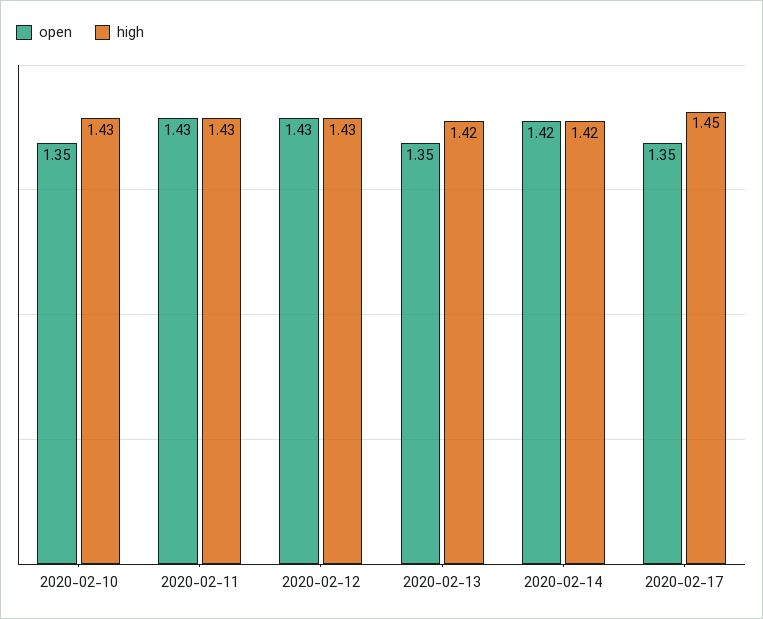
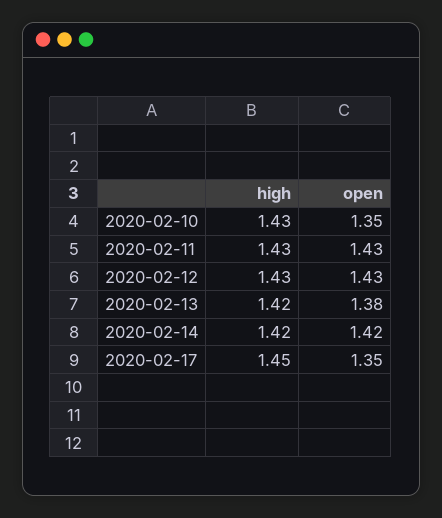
  {
    "open": {
      "2020-02-10": 1.35,
      "2020-02-11": 1.43,
      "2020-02-12": 1.43,
-     "2020-02-13": 1.35,
+     "2020-02-13": 1.38,
      "2020-02-14": 1.42,
      "2020-02-17": 1.35
    },
    "high": {
      "2020-02-10": 1.43,
      "2020-02-11": 1.43,
      "2020-02-12": 1.43,
      "2020-02-13": 1.42,
      "2020-02-14": 1.42,
      "2020-02-17": 1.45
    }
  }

